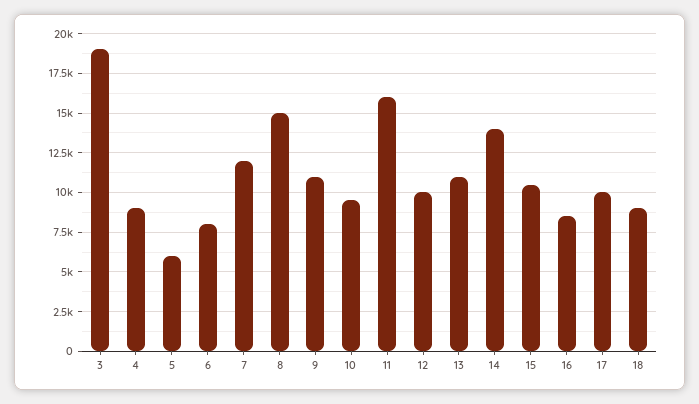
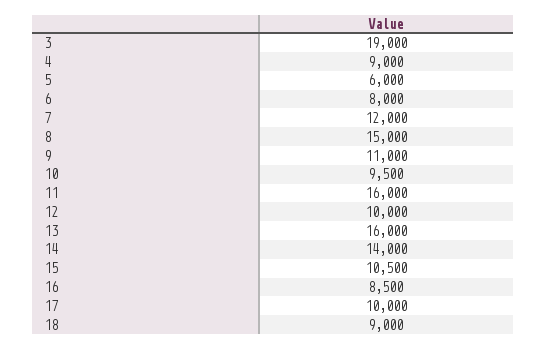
  {
    "3": 19000,
    "4": 9000,
    "5": 6000,
    "6": 8000,
    "7": 12000,
    "8": 15000,
    "9": 11000,
    "10": 9500,
    "11": 16000,
    "12": 10000,
-   "13": 11000,
+   "13": 16000,
    "14": 14000,
    "15": 10500,
    "16": 8500,
    "17": 10000,
    "18": 9000
  }

